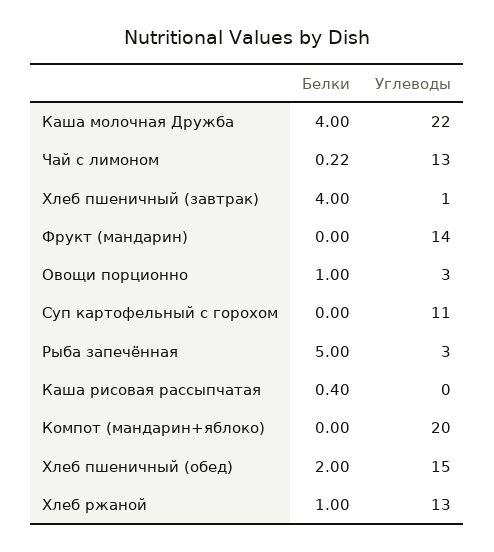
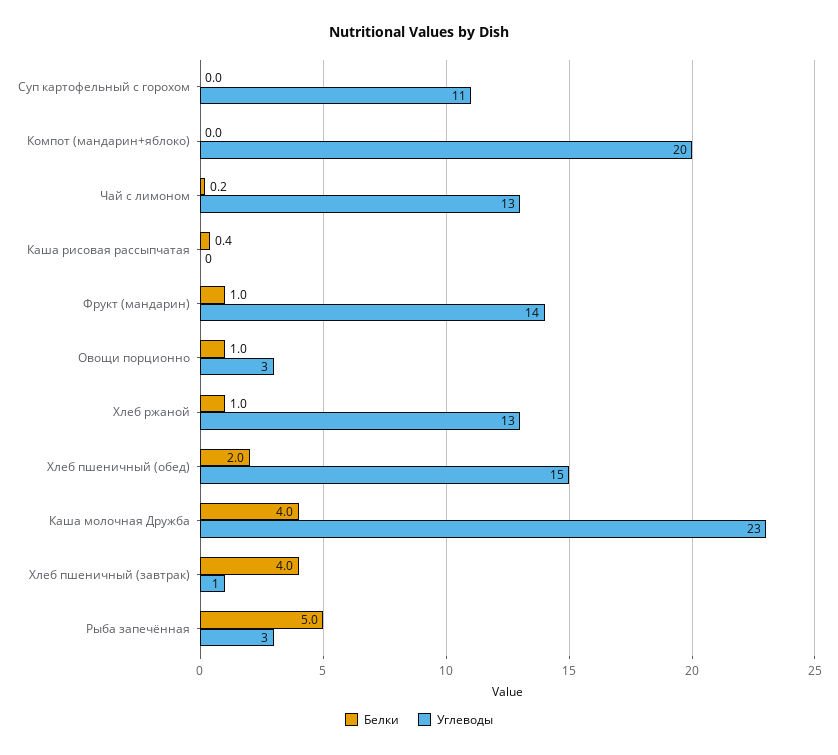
  {
    "Белки": {
      "Каша молочная Дружба": 4,
      "Чай с лимоном": 0.22,
      "Хлеб пшеничный (завтрак)": 4,
-     "Фрукт (мандарин)": 0,
+     "Фрукт (мандарин)": 1,
      "Овощи порционно": 1,
      "Суп картофельный с горохом": 0,
      "Рыба запечённая": 5,
      "Каша рисовая рассыпчатая": 0.4,
      "Компот (мандарин+яблоко)": 0,
      "Хлеб пшеничный (обед)": 2,
      "Хлеб ржаной": 1
    },
    "Углеводы": {
-     "Каша молочная Дружба": 22,
+     "Каша молочная Дружба": 23,
      "Чай с лимоном": 13,
      "Хлеб пшеничный (завтрак)": 1,
      "Фрукт (мандарин)": 14,
      "Овощи порционно": 3,
      "Суп картофельный с горохом": 11,
      "Рыба запечённая": 3,
      "Каша рисовая рассыпчатая": 0,
      "Компот (мандарин+яблоко)": 20,
      "Хлеб пшеничный (обед)": 15,
      "Хлеб ржаной": 13
    }
  }

